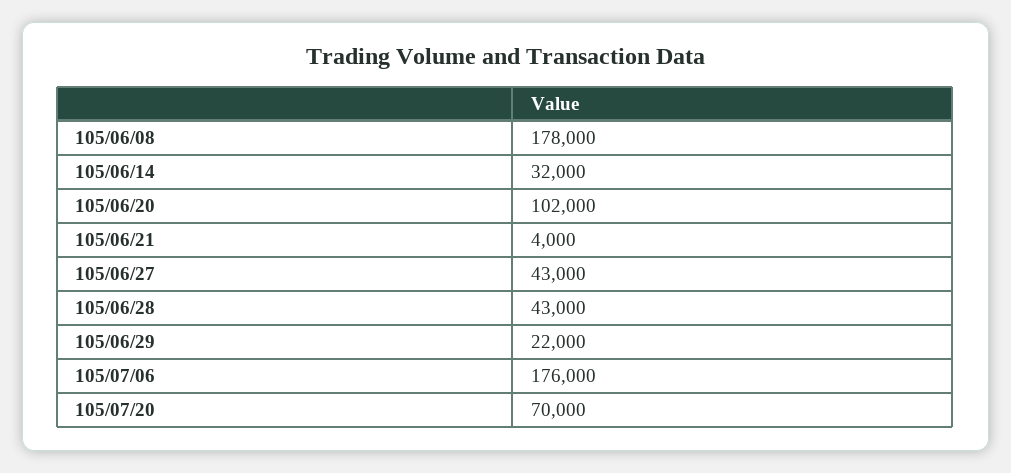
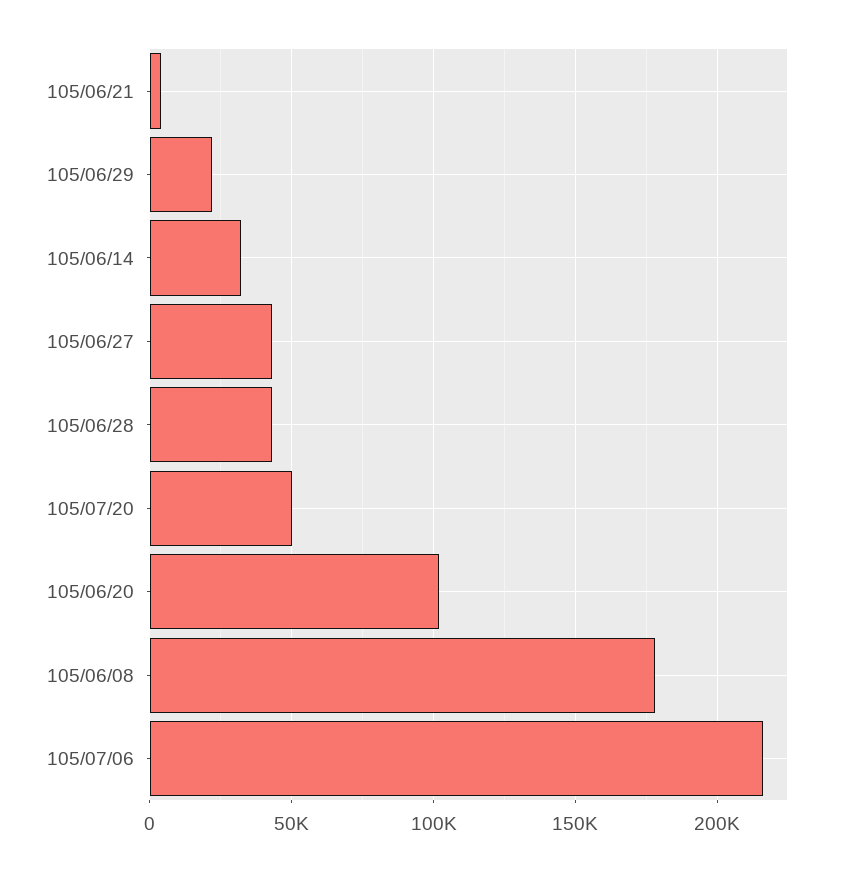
  {
    "105/06/08": 178000,
    "105/06/14": 32000,
    "105/06/20": 102000,
    "105/06/21": 4000,
    "105/06/27": 43000,
    "105/06/28": 43000,
    "105/06/29": 22000,
-   "105/07/06": 176000,
+   "105/07/06": 215000,
-   "105/07/20": 70000
+   "105/07/20": 50000
  }

